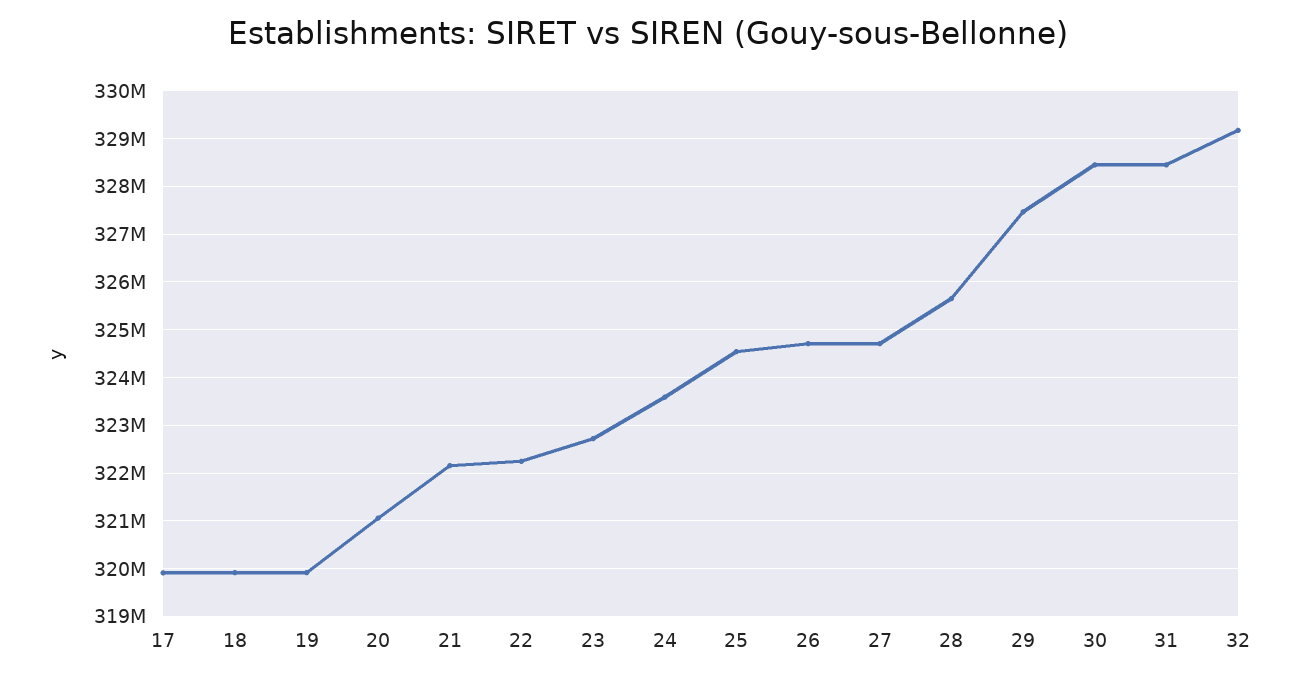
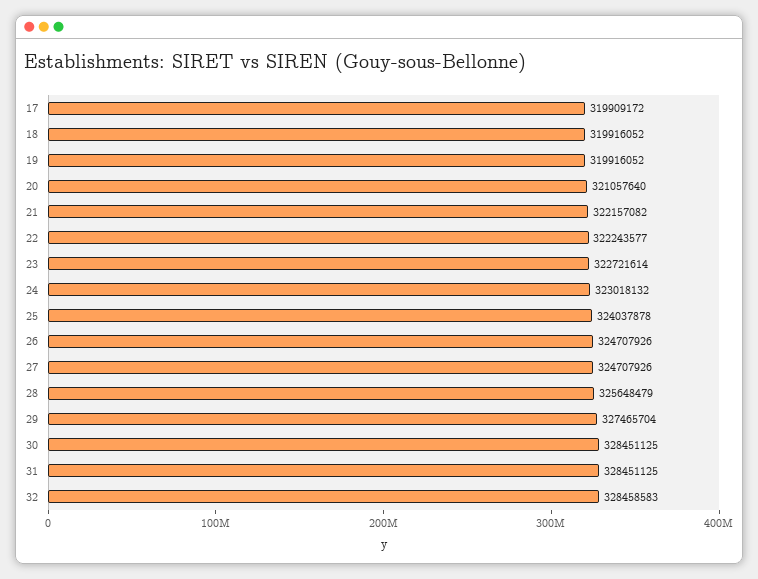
  {
    "17": 319909172,
    "18": 319916052,
    "19": 319916052,
    "20": 321057640,
    "21": 322157082,
    "22": 322243577,
    "23": 322721614,
-   "24": 323600000,
+   "24": 323018132,
-   "25": 324600000,
+   "25": 324037878,
    "26": 324707926,
    "27": 324707926,
    "28": 325648479,
    "29": 327465704,
    "30": 328451125,
    "31": 328451125,
-   "32": 329200000
+   "32": 328458583
  }

